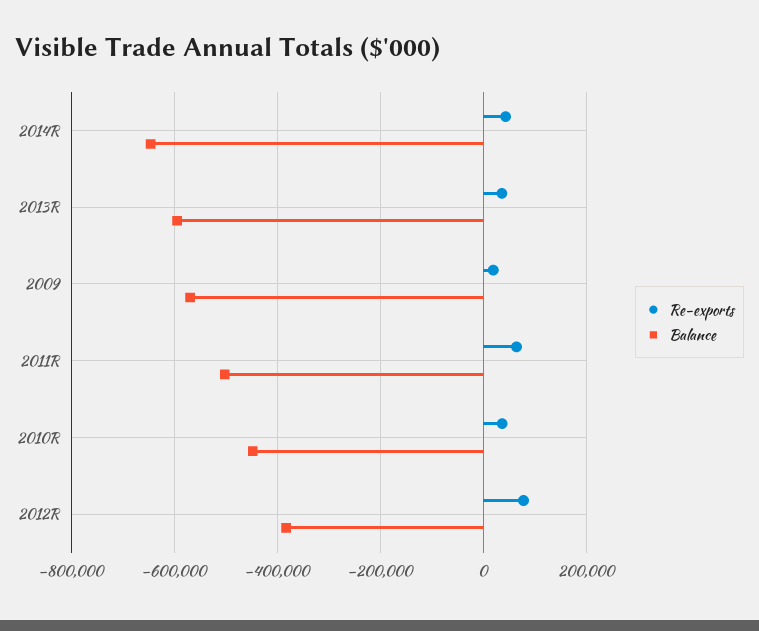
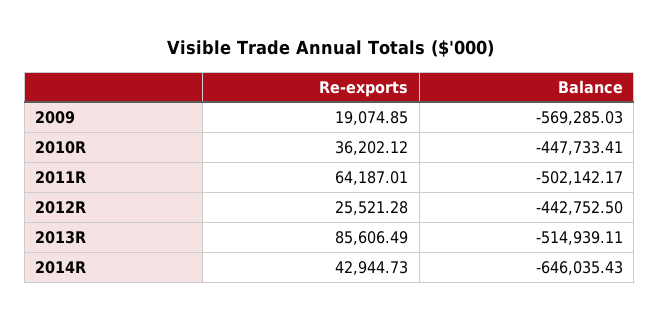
  {
    "Re-exports": {
      "2014R": 42944.73,
-     "2013R": 40000,
+     "2013R": 85606.49,
      "2009": 19074.85,
      "2011R": 64187.01,
      "2010R": 36202.12,
-     "2012R": 80000
+     "2012R": 25521.28
    },
    "Balance": {
      "2014R": -646035.43,
-     "2013R": -600000,
+     "2013R": -514939.11,
      "2009": -569285.03,
      "2011R": -502142.17,
      "2010R": -447733.41,
-     "2012R": -380000
+     "2012R": -442752.5
    }
  }

